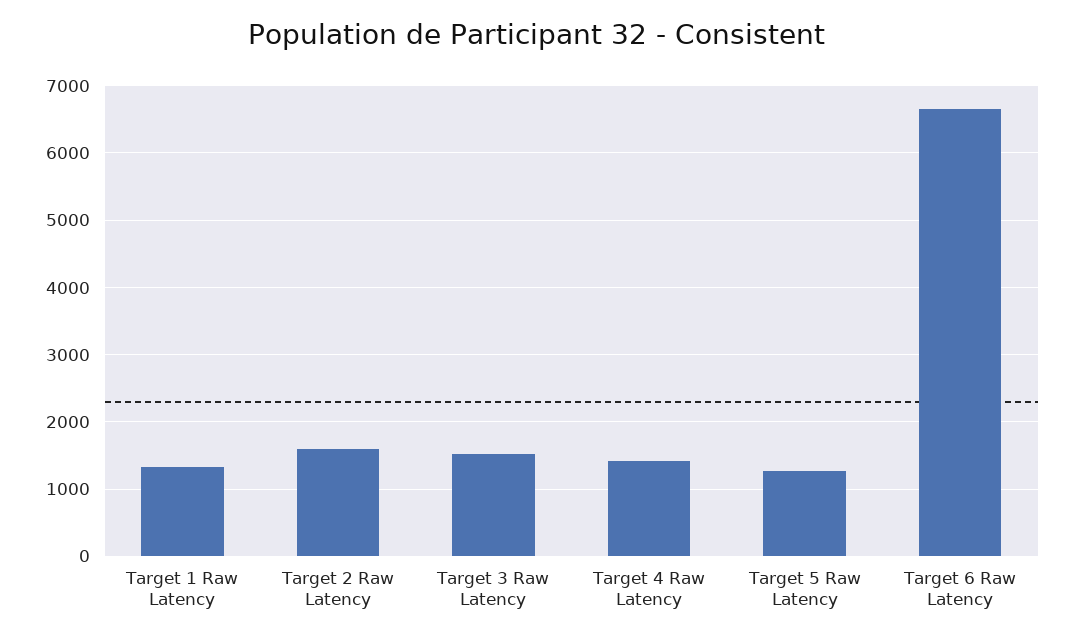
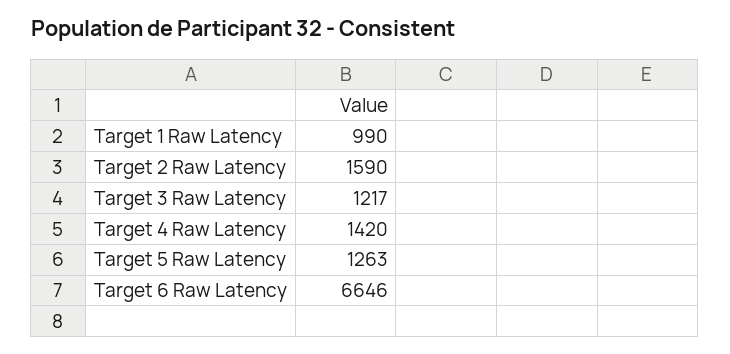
  {
-   "Target 1 Raw Latency": 1300,
+   "Target 1 Raw Latency": 990,
    "Target 2 Raw Latency": 1590,
-   "Target 3 Raw Latency": 1500,
+   "Target 3 Raw Latency": 1217,
    "Target 4 Raw Latency": 1420,
    "Target 5 Raw Latency": 1263,
    "Target 6 Raw Latency": 6646
  }

